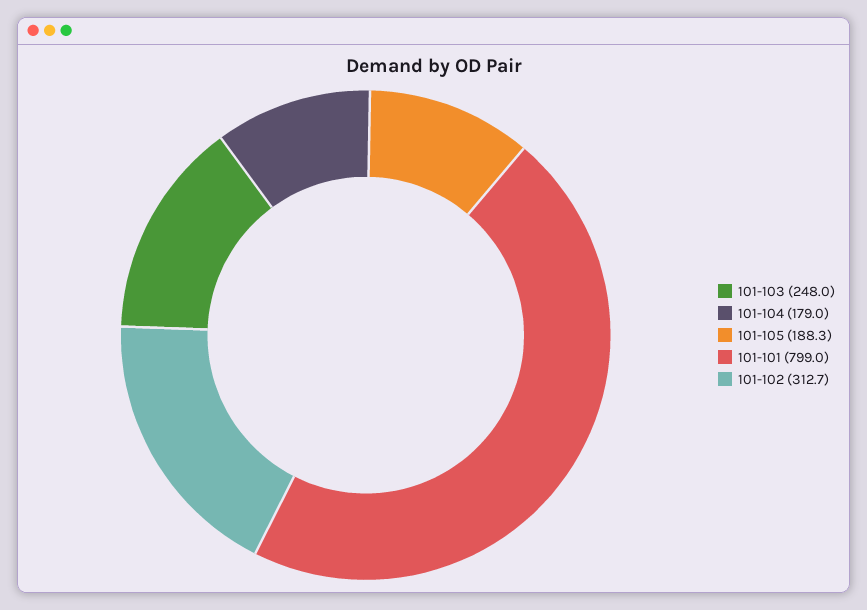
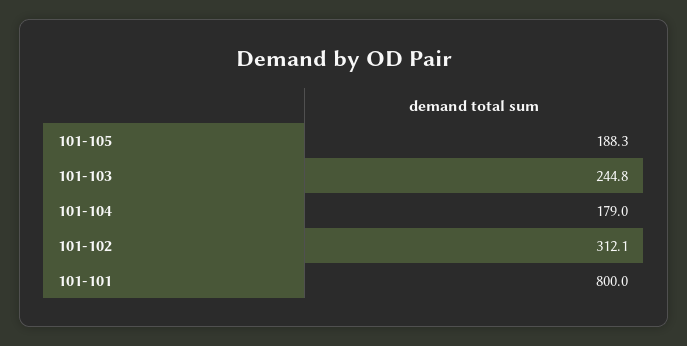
  {
-   "101-103": 248,
+   "101-103": 244.8,
    "101-104": 179,
    "101-105": 188.3,
-   "101-101": 799,
+   "101-101": 800,
-   "101-102": 312.7
+   "101-102": 312.1
  }

